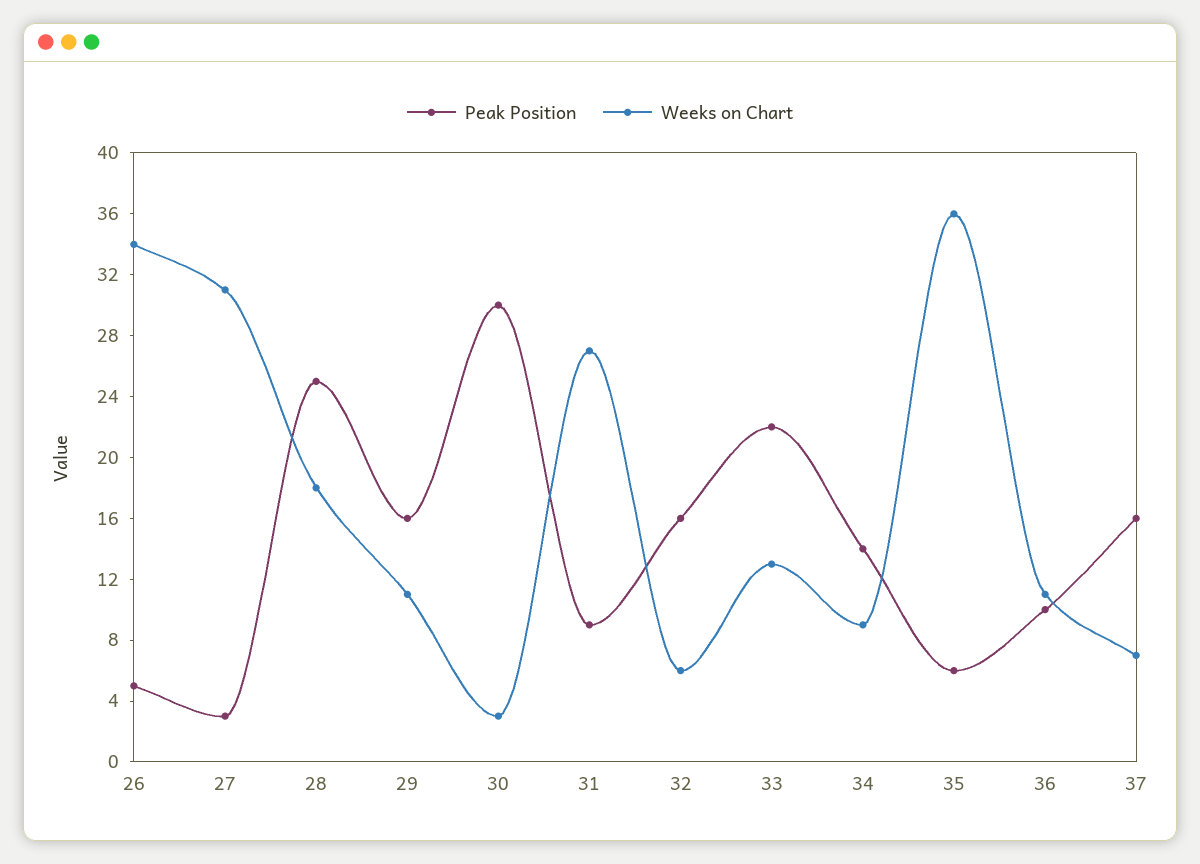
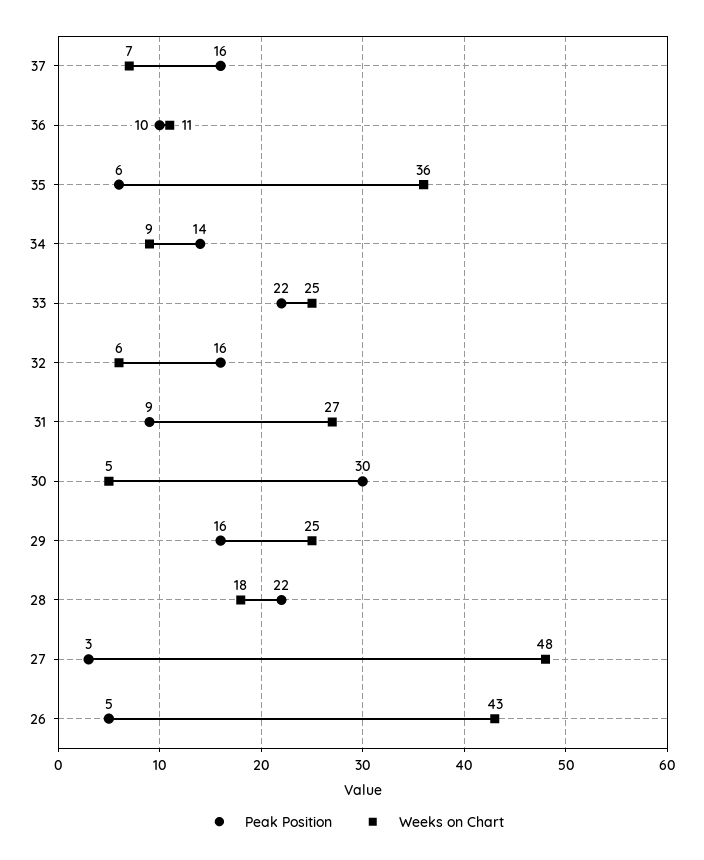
  {
    "Peak Position": {
      "26": 5,
      "27": 3,
-     "28": 25,
+     "28": 22,
      "29": 16,
      "30": 30,
      "31": 9,
      "32": 16,
      "33": 22,
      "34": 14,
      "35": 6,
      "36": 10,
      "37": 16
    },
    "Weeks on Chart": {
-     "26": 34,
+     "26": 43,
-     "27": 31,
+     "27": 48,
      "28": 18,
-     "29": 11,
+     "29": 25,
-     "30": 3,
+     "30": 5,
      "31": 27,
      "32": 6,
-     "33": 13,
+     "33": 25,
      "34": 9,
      "35": 36,
      "36": 11,
      "37": 7
    }
  }

